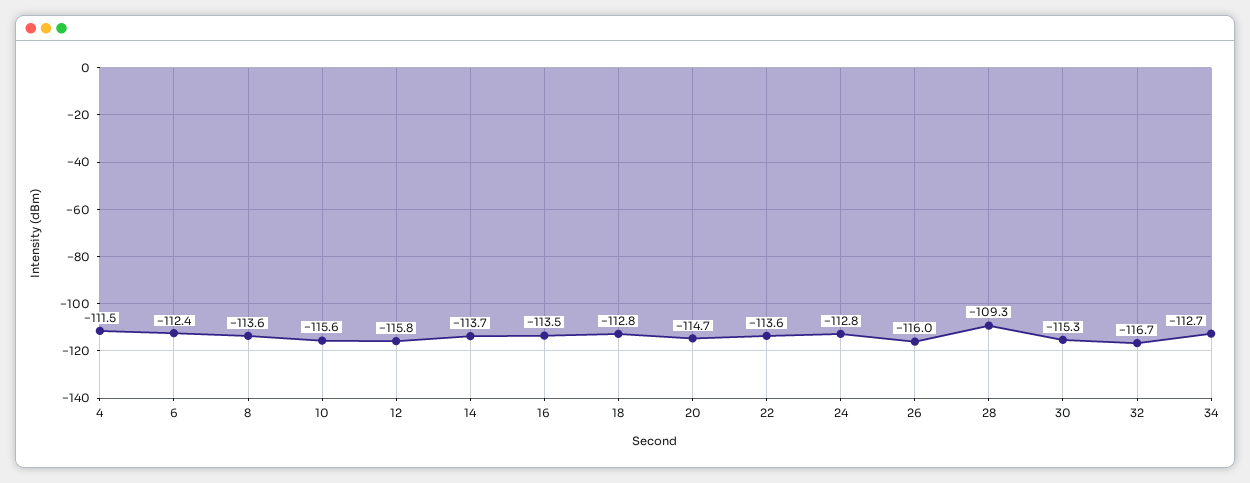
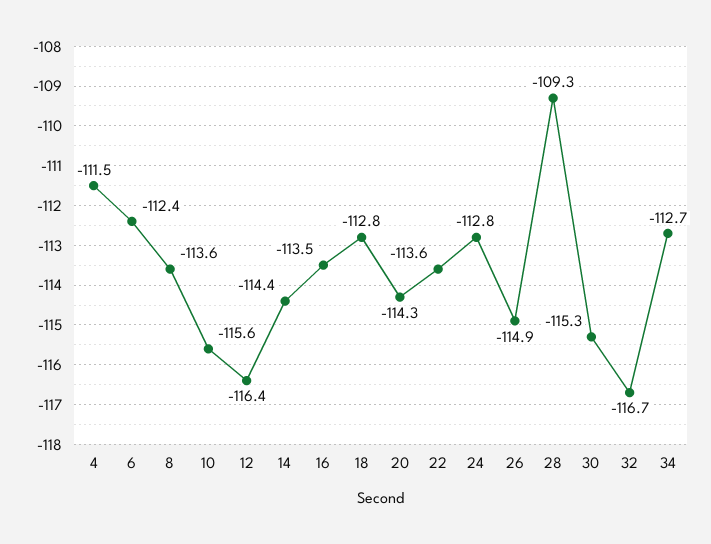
  {
    "4": -111.5,
    "6": -112.4,
    "8": -113.6,
    "10": -115.6,
-   "12": -115.8,
+   "12": -116.4,
-   "14": -113.7,
+   "14": -114.4,
    "16": -113.5,
    "18": -112.8,
-   "20": -114.7,
+   "20": -114.3,
    "22": -113.6,
    "24": -112.8,
-   "26": -116,
+   "26": -114.9,
    "28": -109.3,
    "30": -115.3,
    "32": -116.7,
    "34": -112.7
  }

